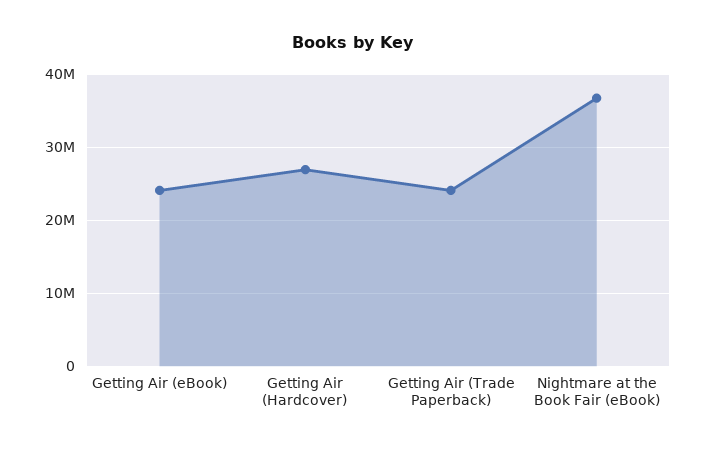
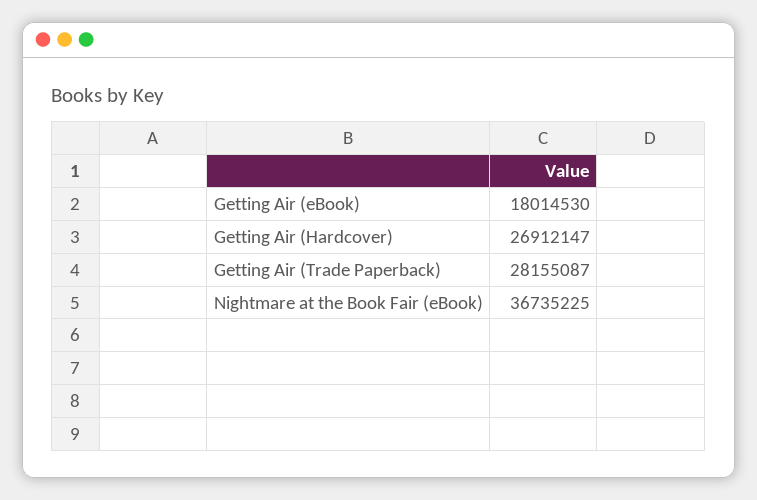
  {
-   "Getting Air (eBook)": 24000000,
+   "Getting Air (eBook)": 18014530,
    "Getting Air (Hardcover)": 26912147,
-   "Getting Air (Trade Paperback)": 24000000,
+   "Getting Air (Trade Paperback)": 28155087,
    "Nightmare at the Book Fair (eBook)": 36735225
  }

